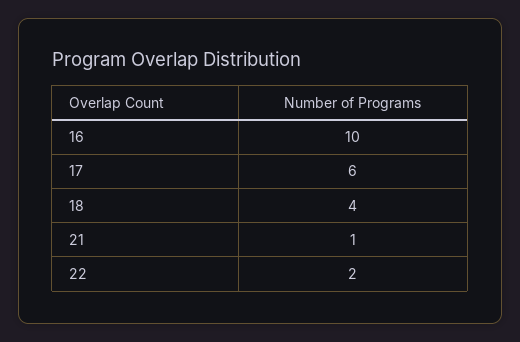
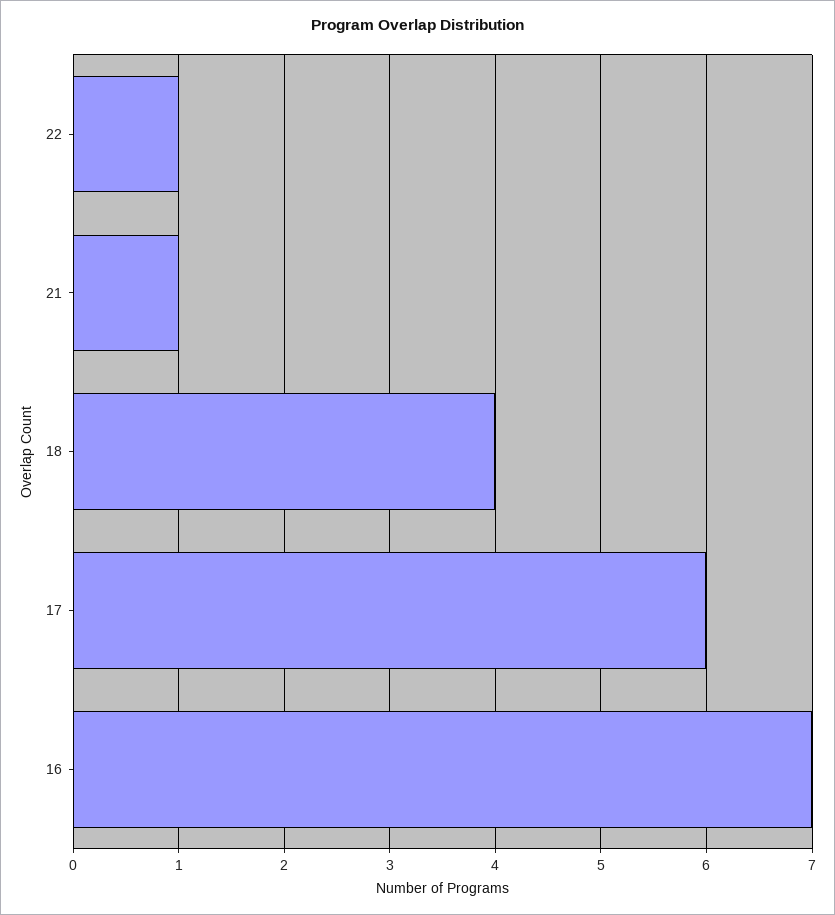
  {
-   "16": 10,
+   "16": 7,
    "17": 6,
    "18": 4,
    "21": 1,
-   "22": 2
+   "22": 1
  }

